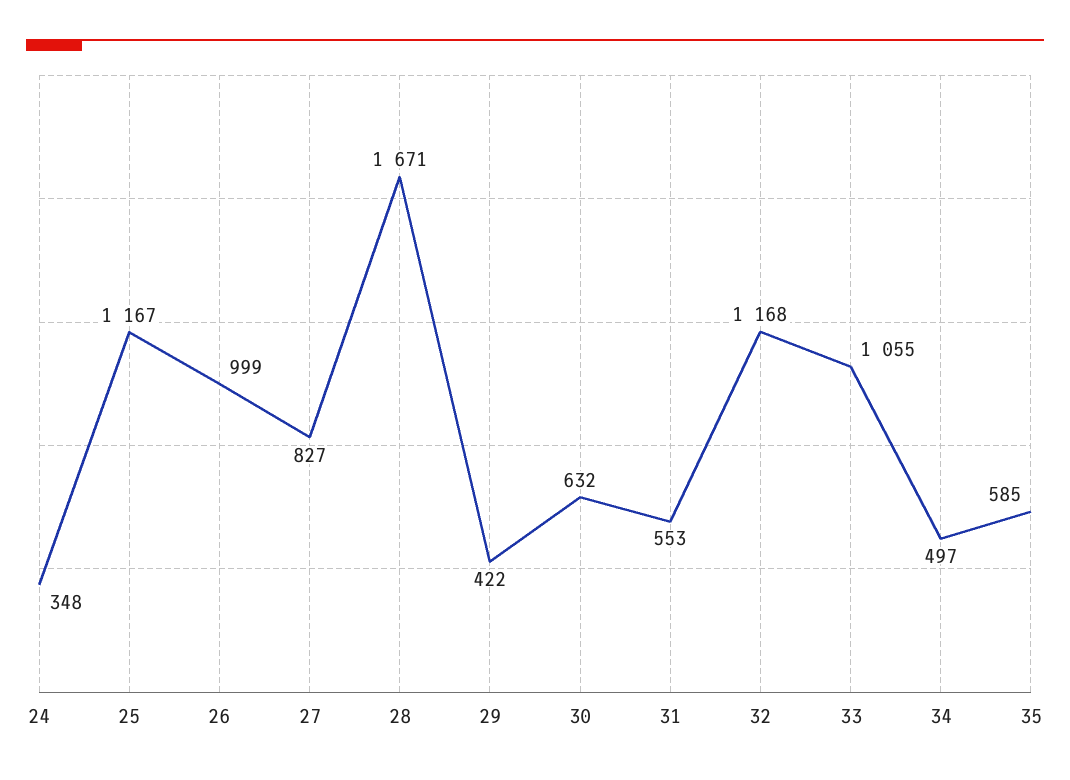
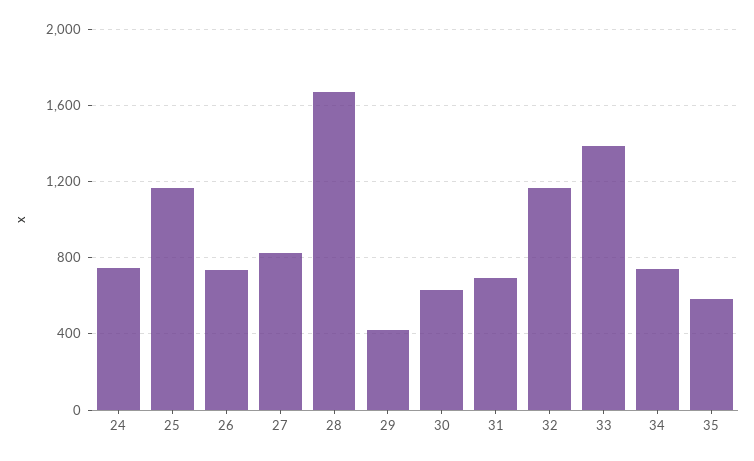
  {
-   "24": 348,
+   "24": 750,
    "25": 1167,
-   "26": 999,
+   "26": 750,
    "27": 827,
    "28": 1671,
    "29": 422,
    "30": 632,
-   "31": 553,
+   "31": 700,
    "32": 1168,
-   "33": 1055,
+   "33": 1400,
-   "34": 497,
+   "34": 750,
    "35": 585
  }

